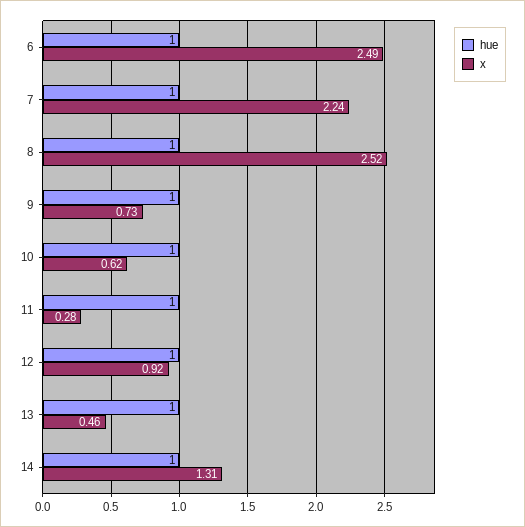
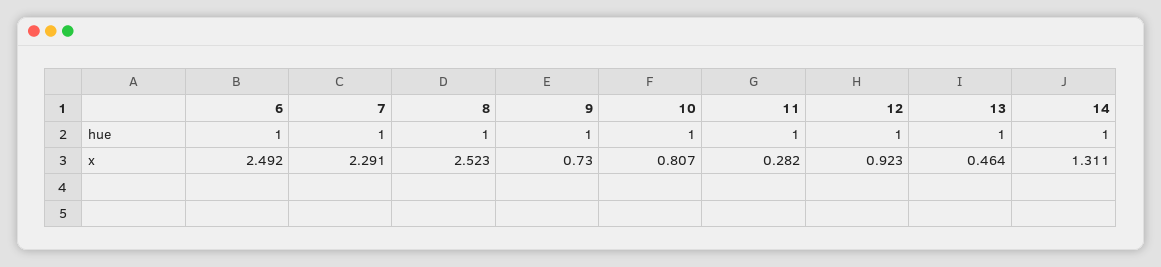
  {
    "hue": {
      "6": 1,
      "7": 1,
      "8": 1,
      "9": 1,
      "10": 1,
      "11": 1,
      "12": 1,
      "13": 1,
      "14": 1
    },
    "x": {
      "6": 2.492,
-     "7": 2.24,
+     "7": 2.291,
      "8": 2.523,
      "9": 0.73,
-     "10": 0.62,
+     "10": 0.807,
      "11": 0.282,
      "12": 0.923,
      "13": 0.464,
      "14": 1.311
    }
  }

